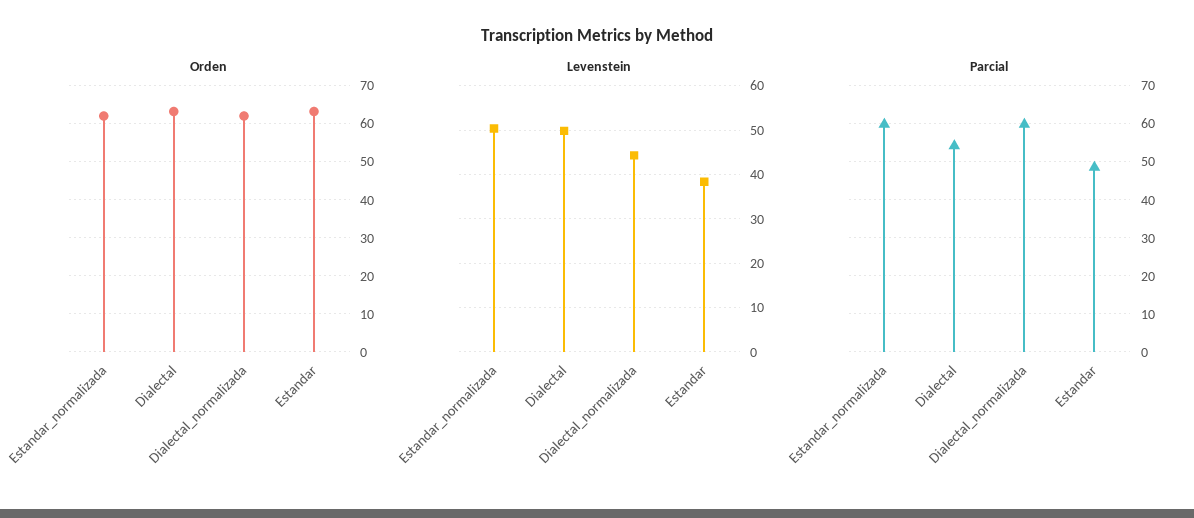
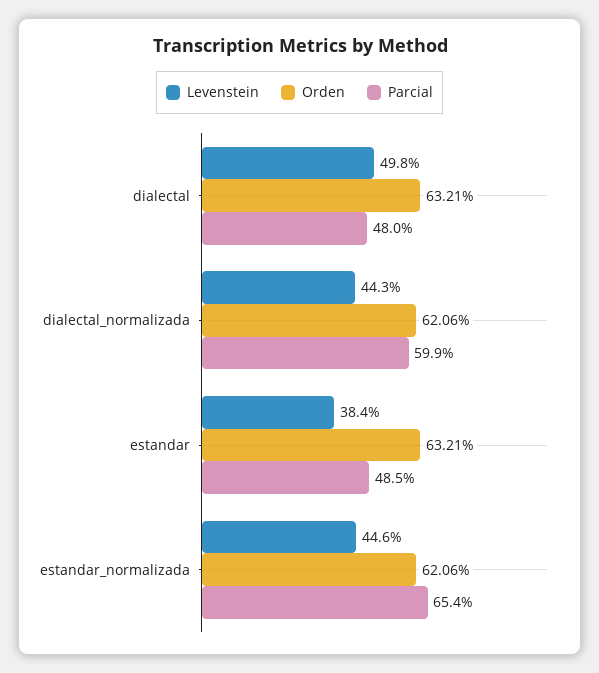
  {
    "Orden": {
      "Estandar_normalizada": 62.06,
      "Dialectal": 63.21,
      "Dialectal_normalizada": 62.06,
      "Estandar": 63.21
    },
    "Levenstein": {
-     "Estandar_normalizada": 50,
+     "Estandar_normalizada": 44.6,
      "Dialectal": 49.8,
      "Dialectal_normalizada": 44.3,
      "Estandar": 38.4
    },
    "Parcial": {
-     "Estandar_normalizada": 60,
+     "Estandar_normalizada": 65.4,
-     "Dialectal": 54,
+     "Dialectal": 48,
      "Dialectal_normalizada": 59.9,
      "Estandar": 48.5
    }
  }

